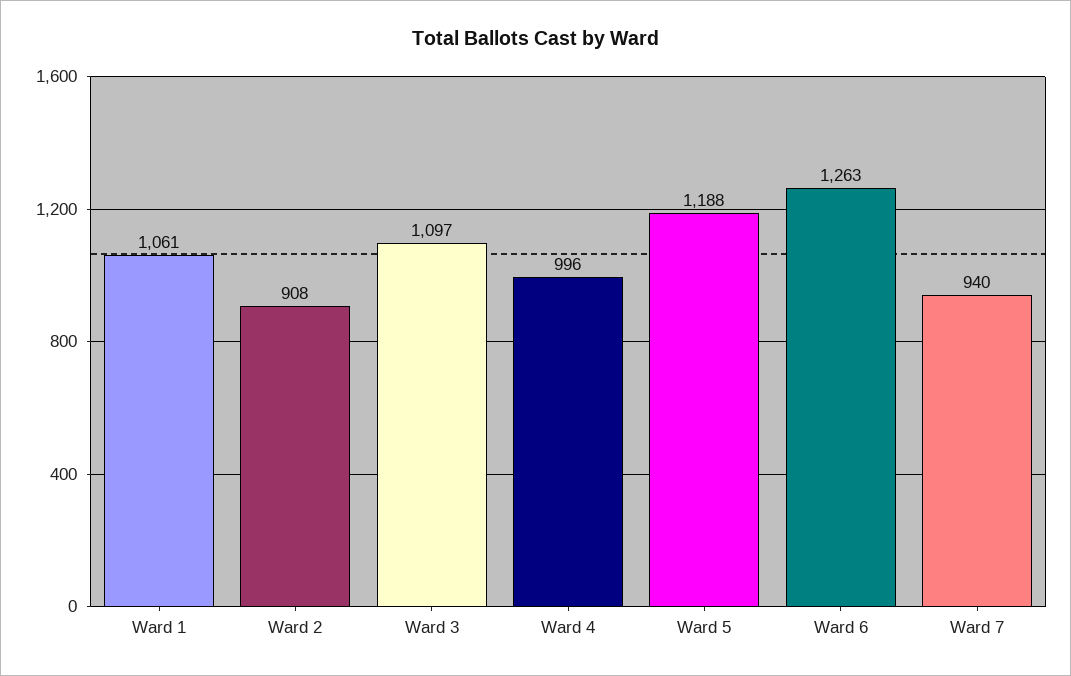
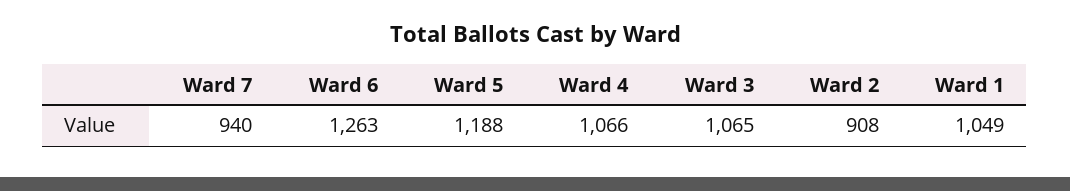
  {
-   "Ward 1": 1061,
+   "Ward 1": 1049,
    "Ward 2": 908,
-   "Ward 3": 1097,
+   "Ward 3": 1065,
-   "Ward 4": 996,
+   "Ward 4": 1066,
    "Ward 5": 1188,
    "Ward 6": 1263,
    "Ward 7": 940
  }

